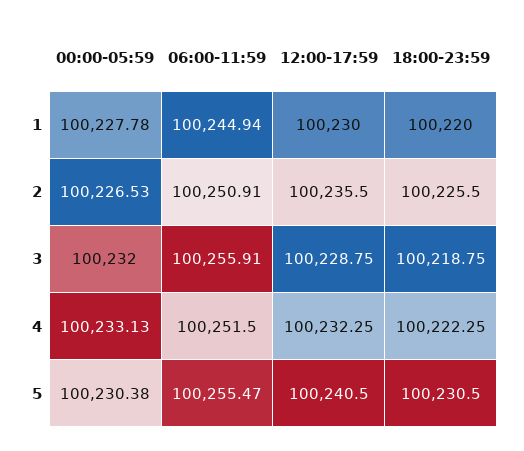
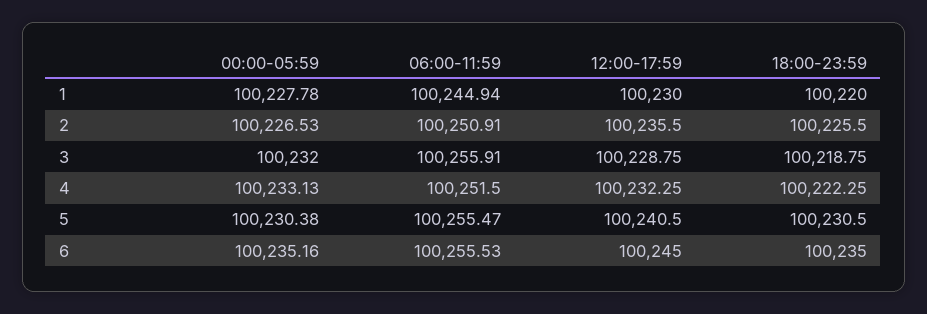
  {
    "00:00-05:59": {
      "1": 100227.78,
      "2": 100226.53,
      "3": 100232,
      "4": 100233.13,
-     "5": 100230.38
+     "5": 100230.38,
+     "6": 100235.16
    },
    "06:00-11:59": {
      "1": 100244.94,
      "2": 100250.91,
      "3": 100255.91,
      "4": 100251.5,
-     "5": 100255.47
+     "5": 100255.47,
+     "6": 100255.53
    },
    "12:00-17:59": {
      "1": 100230,
      "2": 100235.5,
      "3": 100228.75,
      "4": 100232.25,
-     "5": 100240.5
+     "5": 100240.5,
+     "6": 100245
    },
    "18:00-23:59": {
      "1": 100220,
      "2": 100225.5,
      "3": 100218.75,
      "4": 100222.25,
-     "5": 100230.5
+     "5": 100230.5,
+     "6": 100235
    }
  }

